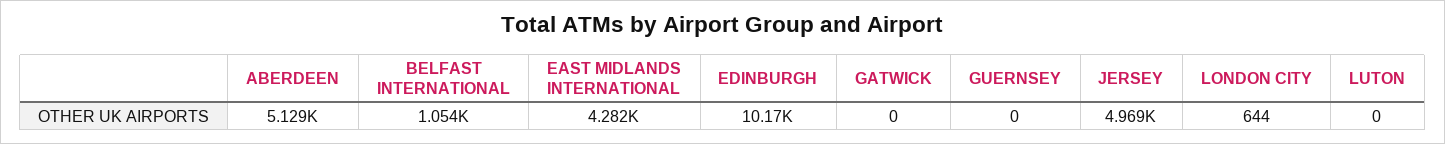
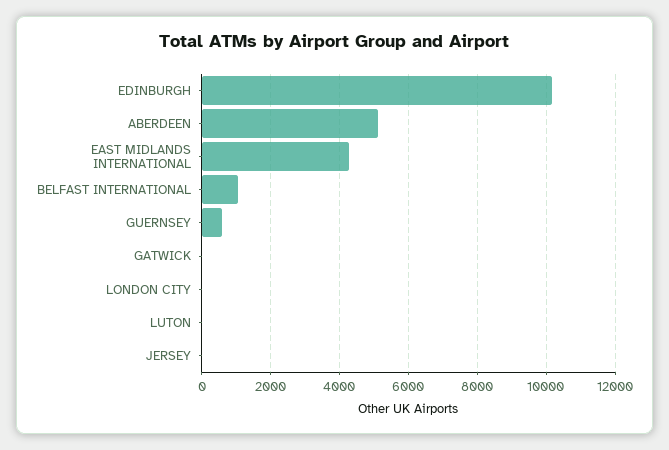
  {
    "ABERDEEN": 5129,
    "BELFAST INTERNATIONAL": 1054,
    "EAST MIDLANDS INTERNATIONAL": 4282,
    "EDINBURGH": 10170,
    "GATWICK": 0,
-   "GUERNSEY": 0,
+   "GUERNSEY": 600,
-   "JERSEY": 4969,
+   "JERSEY": 0,
-   "LONDON CITY": 644,
+   "LONDON CITY": 0,
    "LUTON": 0
  }

